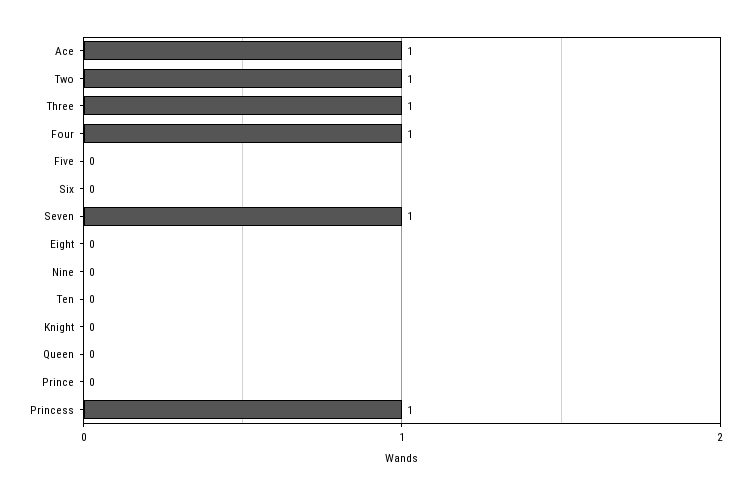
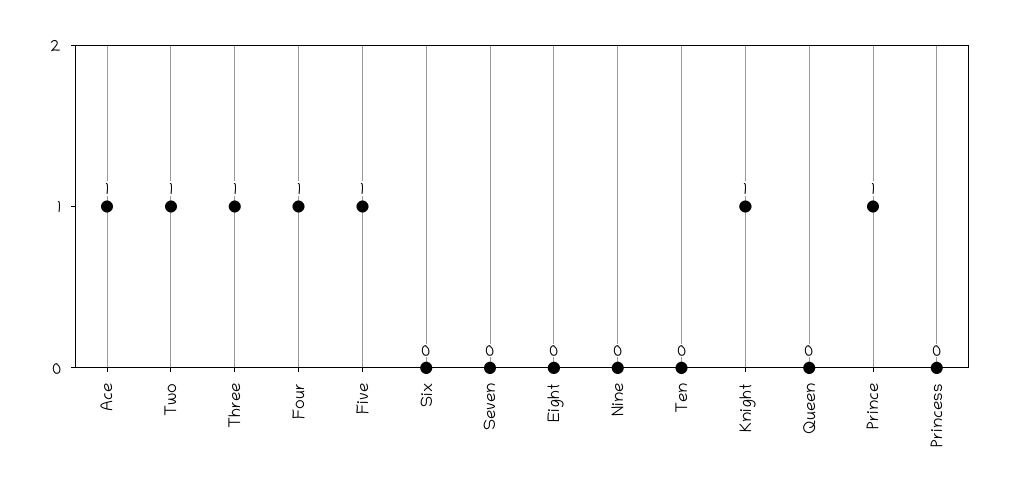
  {
    "Ace": 1,
    "Two": 1,
    "Three": 1,
    "Four": 1,
-   "Five": 0,
+   "Five": 1,
    "Six": 0,
-   "Seven": 1,
+   "Seven": 0,
    "Eight": 0,
    "Nine": 0,
    "Ten": 0,
-   "Knight": 0,
+   "Knight": 1,
    "Queen": 0,
-   "Prince": 0,
+   "Prince": 1,
-   "Princess": 1
+   "Princess": 0
  }

